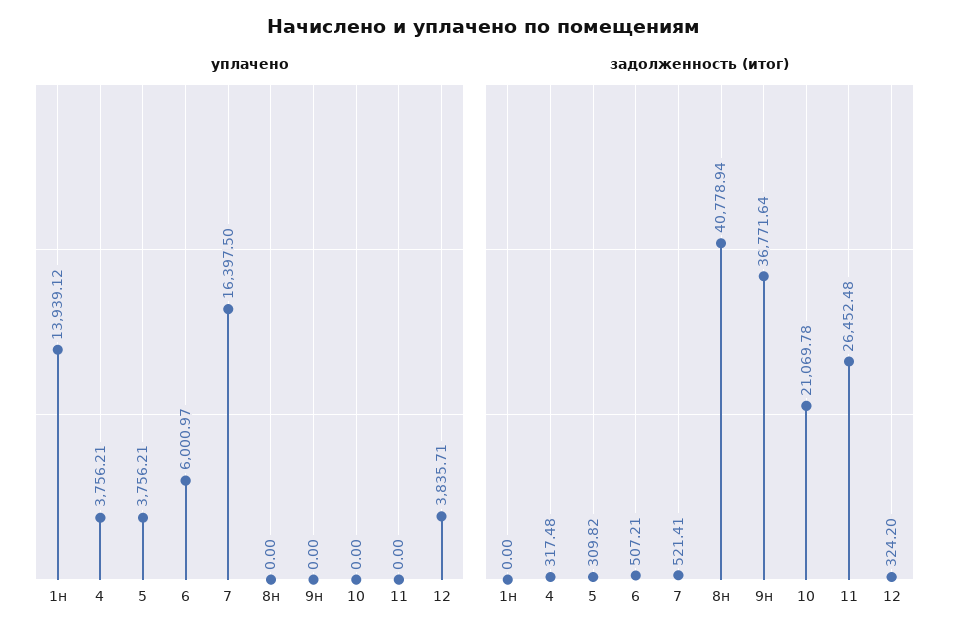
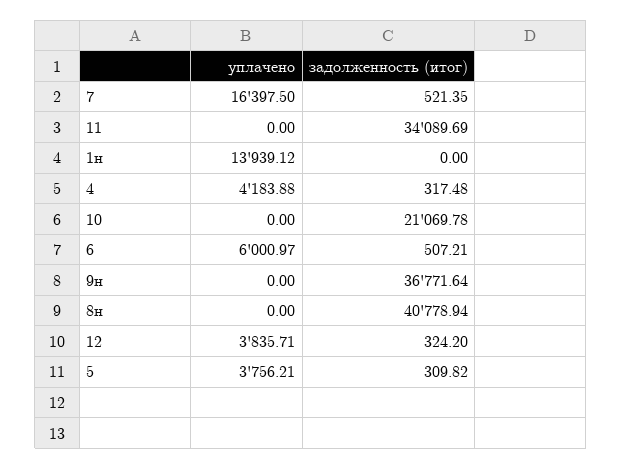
  {
    "уплачено": {
      "1н": 13939.12,
-     "4": 3756.21,
+     "4": 4183.88,
      "5": 3756.21,
      "6": 6000.97,
      "7": 16397.5,
      "8н": 0,
      "9н": 0,
      "10": 0,
      "11": 0,
      "12": 3835.71
    },
    "задолженность (итог)": {
      "1н": 0,
      "4": 317.48,
      "5": 309.82,
      "6": 507.21,
-     "7": 521.41,
+     "7": 521.35,
      "8н": 40778.94,
      "9н": 36771.64,
      "10": 21069.78,
-     "11": 26452.48,
+     "11": 34089.69,
      "12": 324.2
    }
  }

